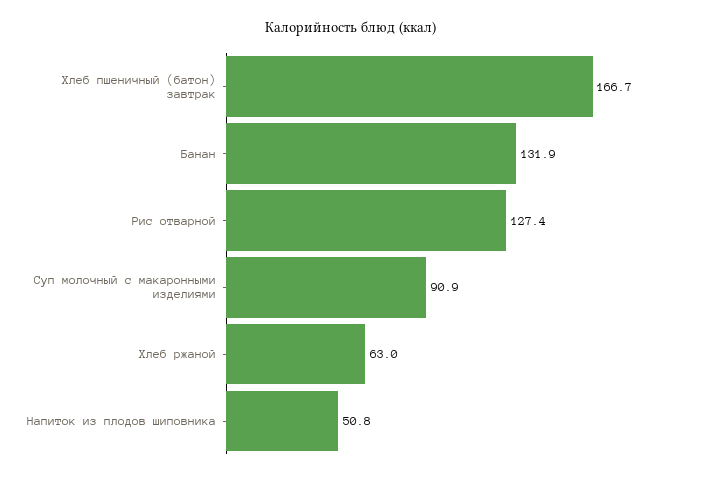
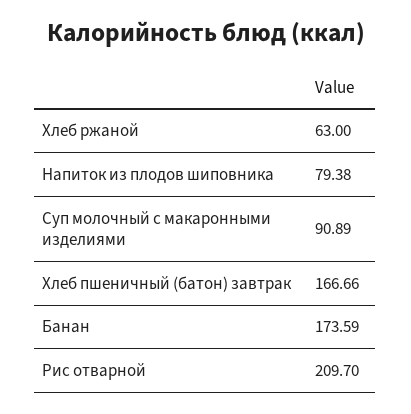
  {
    "Хлеб пшеничный (батон) завтрак": 166.66,
-   "Банан": 131.9,
+   "Банан": 173.59,
-   "Рис отварной": 127.4,
+   "Рис отварной": 209.7,
    "Суп молочный с макаронными изделиями": 90.89,
    "Хлеб ржаной": 63,
-   "Напиток из плодов шиповника": 50.8
+   "Напиток из плодов шиповника": 79.38
  }

